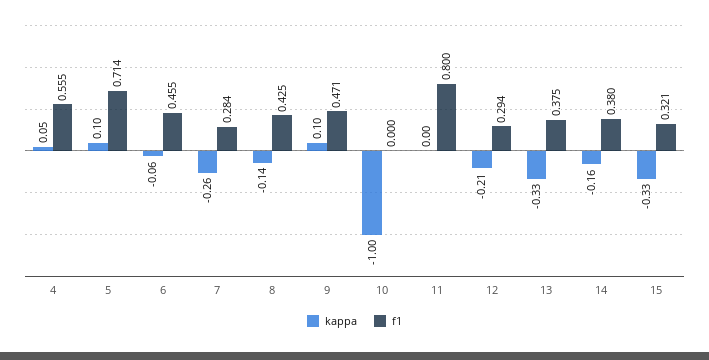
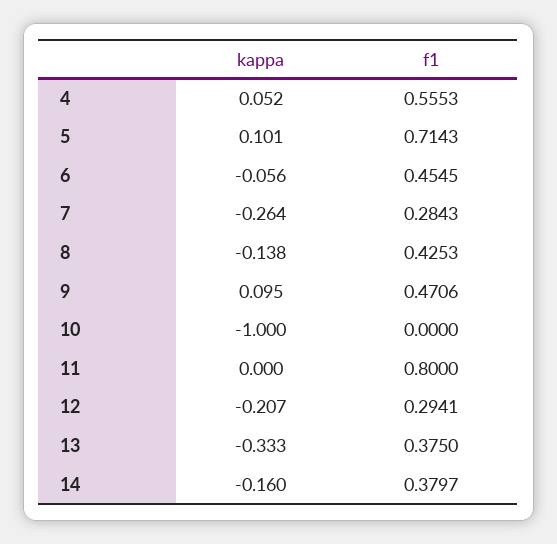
  {
    "kappa": {
      "4": 0.052,
      "5": 0.101,
      "6": -0.056,
      "7": -0.264,
      "8": -0.138,
      "9": 0.095,
      "10": -1,
      "11": 0,
      "12": -0.207,
      "13": -0.333,
-     "14": -0.16,
+     "14": -0.16
-     "15": -0.33
    },
    "f1": {
      "4": 0.5553,
      "5": 0.7143,
      "6": 0.4545,
      "7": 0.2843,
      "8": 0.4253,
      "9": 0.4706,
      "10": 0,
      "11": 0.8,
      "12": 0.2941,
      "13": 0.375,
-     "14": 0.3797,
+     "14": 0.3797
-     "15": 0.321
    }
  }

